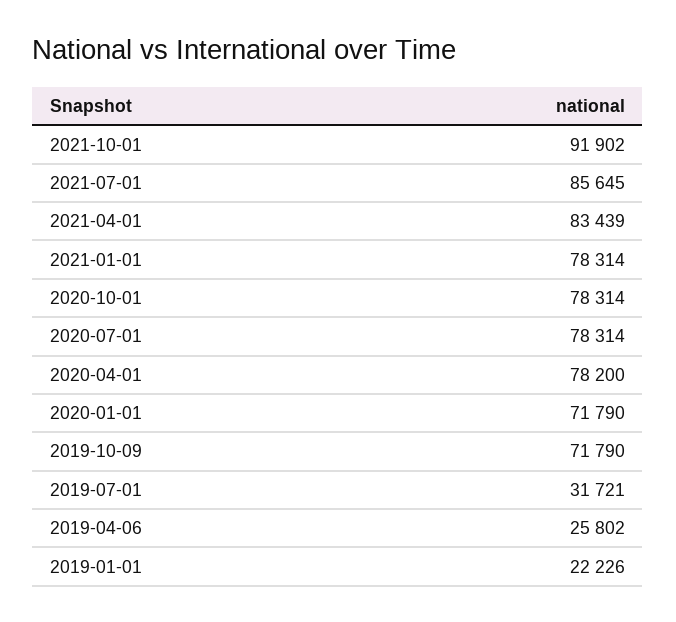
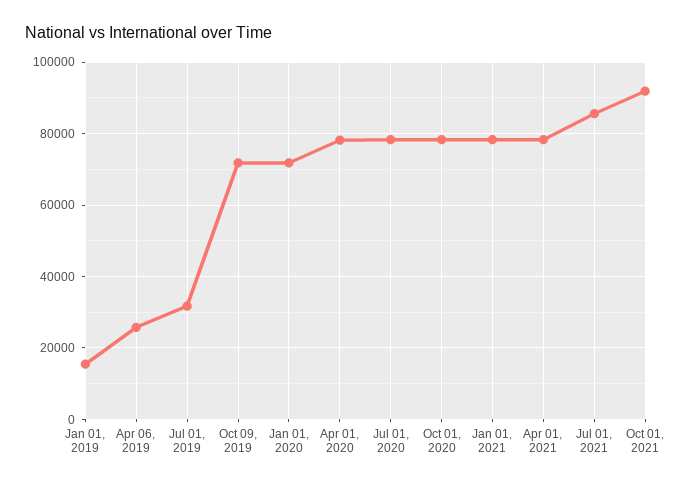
  {
    "2021-10-01": 91902,
    "2021-07-01": 85645,
-   "2021-04-01": 83439,
+   "2021-04-01": 78000,
    "2021-01-01": 78314,
    "2020-10-01": 78314,
    "2020-07-01": 78314,
    "2020-04-01": 78200,
    "2020-01-01": 71790,
    "2019-10-09": 71790,
    "2019-07-01": 31721,
    "2019-04-06": 25802,
-   "2019-01-01": 22226
+   "2019-01-01": 16000
  }

